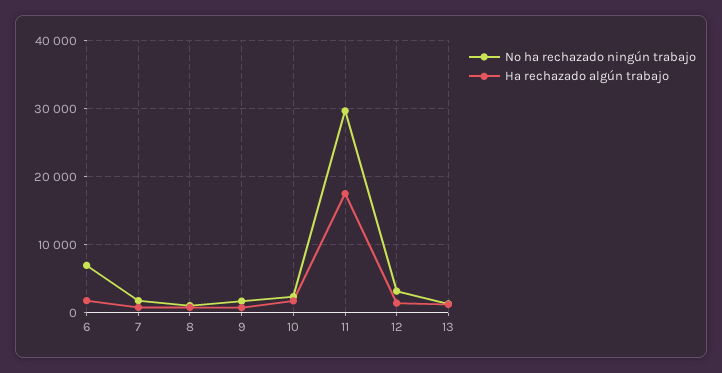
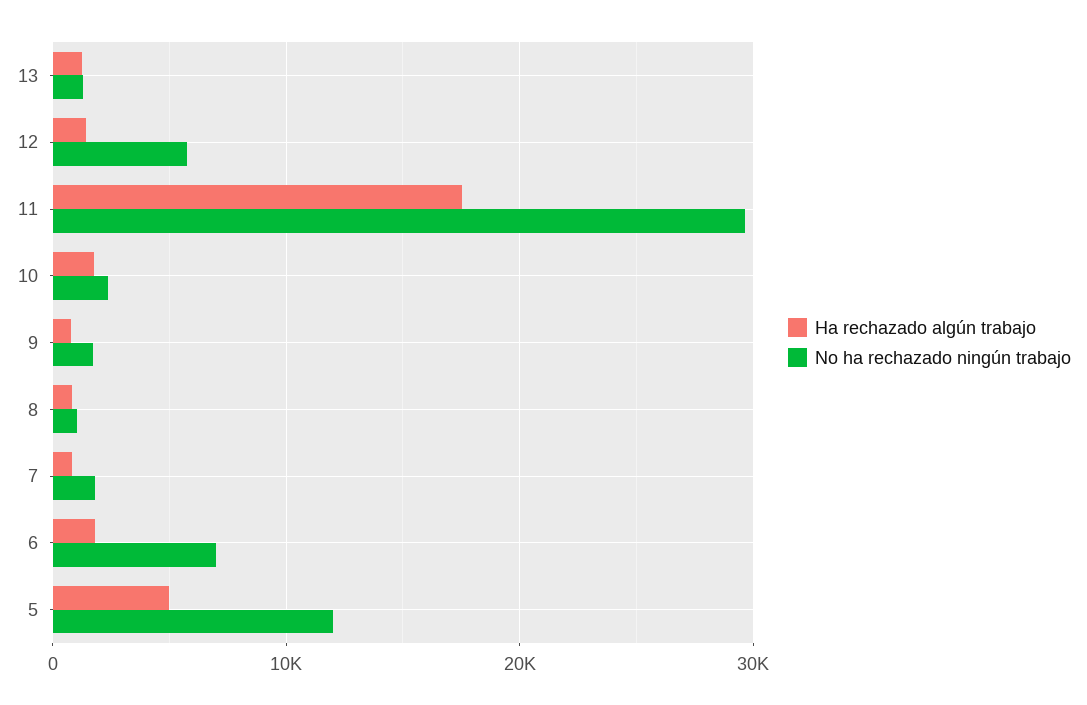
  {
    "No ha rechazado ningún trabajo": {
      "6": 7000,
      "7": 2000,
      "8": 1000,
      "9": 2000,
      "10": 2000,
      "11": 30000,
-     "12": 3000,
+     "12": 6000,
-     "13": 1000
+     "13": 1000,
+     "5": 12000
    },
    "Ha rechazado algún trabajo": {
      "6": 2000,
      "7": 1000,
      "8": 1000,
      "9": 1000,
      "10": 2000,
      "11": 18000,
      "12": 1000,
-     "13": 1000
+     "13": 1000,
+     "5": 5000
    }
  }

